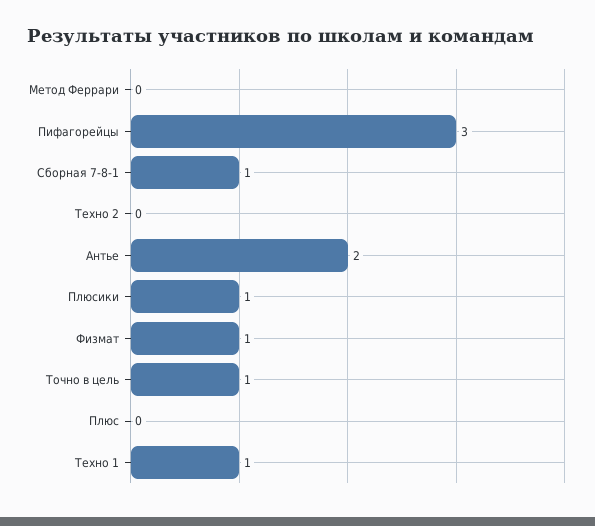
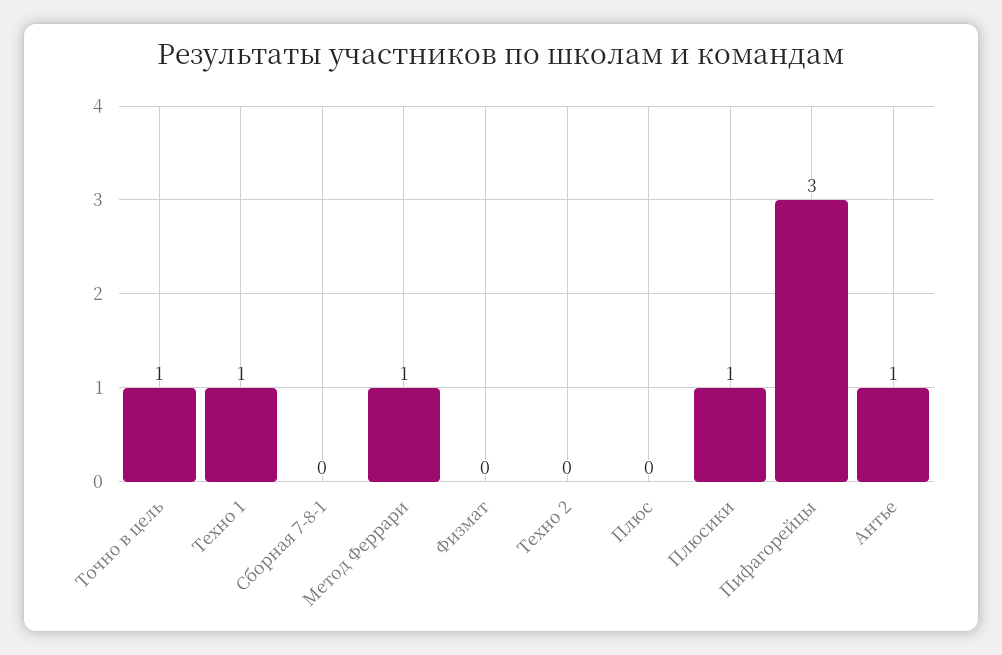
  {
-   "Метод Феррари": 0,
+   "Метод Феррари": 1,
    "Пифагорейцы": 3,
-   "Сборная 7-8-1": 1,
+   "Сборная 7-8-1": 0,
    "Техно 2": 0,
-   "Антье": 2,
+   "Антье": 1,
    "Плюсики": 1,
-   "Физмат": 1,
+   "Физмат": 0,
    "Точно в цель": 1,
    "Плюс": 0,
    "Техно 1": 1
  }

